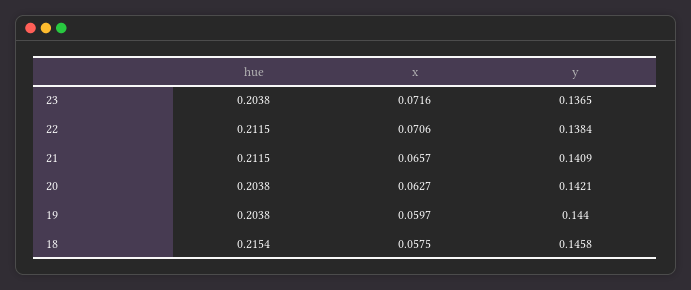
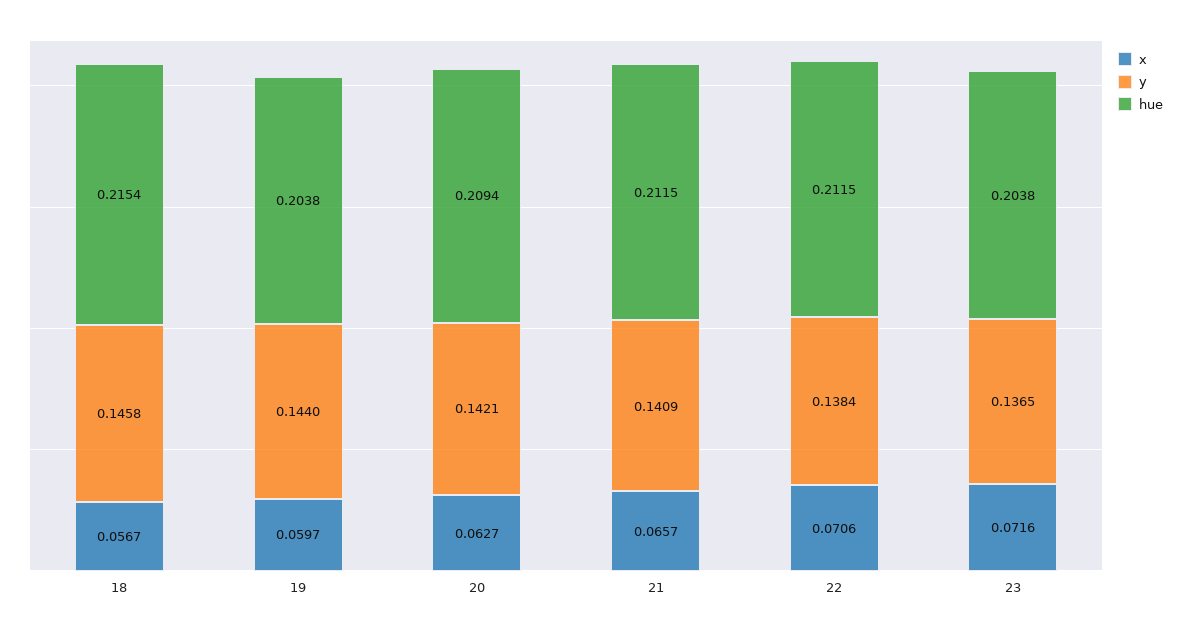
  {
    "hue": {
      "23": 0.2038,
      "22": 0.2115,
      "21": 0.2115,
-     "20": 0.2038,
+     "20": 0.2094,
      "19": 0.2038,
      "18": 0.2154
    },
    "x": {
      "23": 0.0716,
      "22": 0.0706,
      "21": 0.0657,
      "20": 0.0627,
      "19": 0.0597,
-     "18": 0.0575
+     "18": 0.0567
    },
    "y": {
      "23": 0.1365,
      "22": 0.1384,
      "21": 0.1409,
      "20": 0.1421,
      "19": 0.144,
      "18": 0.1458
    }
  }

